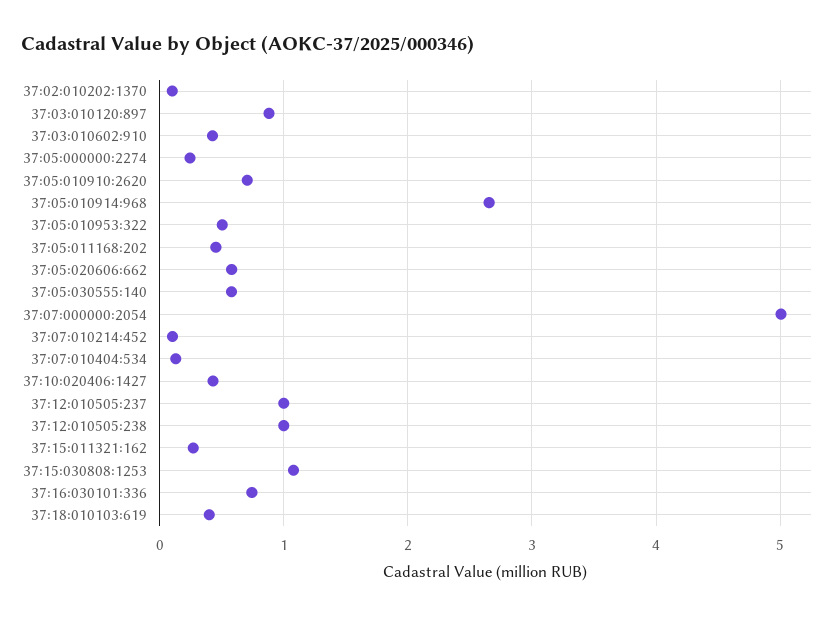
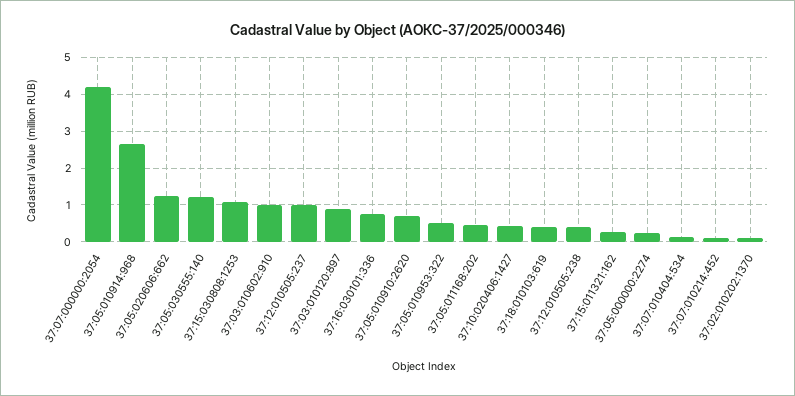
  {
    "37:02:010202:1370": 0.1,
    "37:03:010120:897": 0.9,
-   "37:03:010602:910": 0.4,
+   "37:03:010602:910": 1,
    "37:05:000000:2274": 0.2,
    "37:05:010910:2620": 0.7,
    "37:05:010914:968": 2.7,
    "37:05:010953:322": 0.5,
    "37:05:011168:202": 0.5,
-   "37:05:020606:662": 0.6,
+   "37:05:020606:662": 1.2,
-   "37:05:030555:140": 0.6,
+   "37:05:030555:140": 1.2,
-   "37:07:000000:2054": 5,
+   "37:07:000000:2054": 4.2,
    "37:07:010214:452": 0.1,
    "37:07:010404:534": 0.1,
    "37:10:020406:1427": 0.4,
    "37:12:010505:237": 1,
-   "37:12:010505:238": 1,
+   "37:12:010505:238": 0.4,
    "37:15:011321:162": 0.3,
    "37:15:030808:1253": 1.1,
    "37:16:030101:336": 0.7,
    "37:18:010103:619": 0.4
  }

